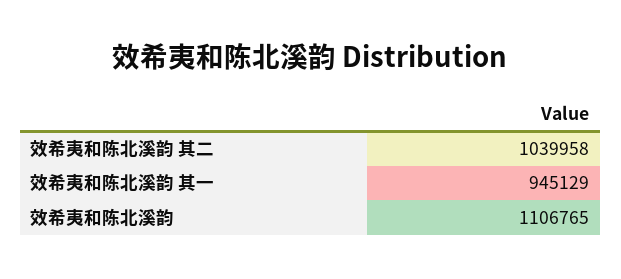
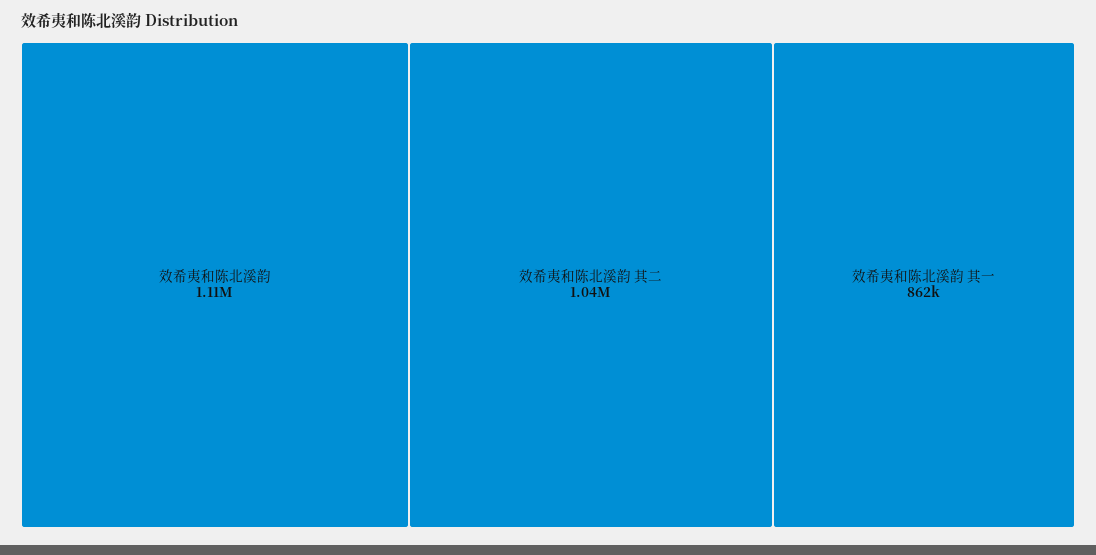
  {
    "效希夷和陈北溪韵 其二": 1039958,
-   "效希夷和陈北溪韵 其一": 945129,
+   "效希夷和陈北溪韵 其一": 862000,
    "效希夷和陈北溪韵": 1106765
  }

